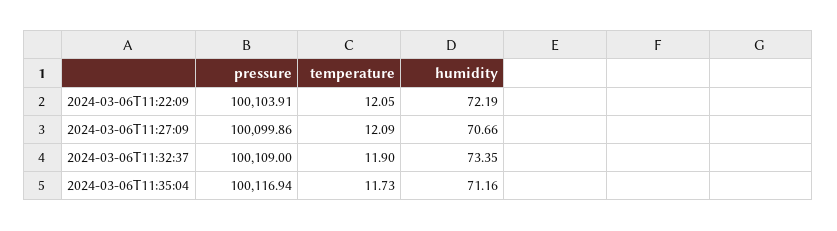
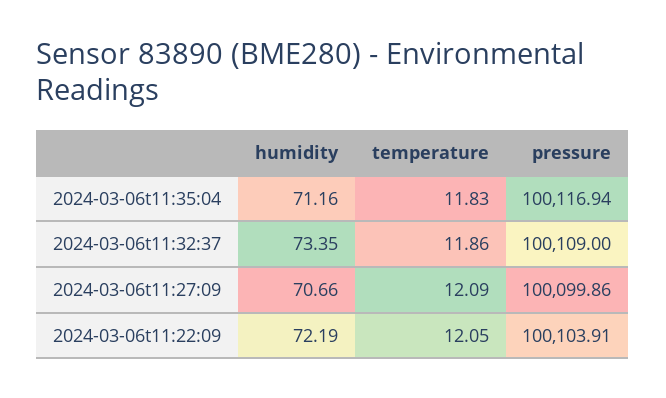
  {
    "pressure": {
      "2024-03-06T11:22:09": 100103.91,
      "2024-03-06T11:27:09": 100099.86,
      "2024-03-06T11:32:37": 100109,
      "2024-03-06T11:35:04": 100116.94
    },
    "temperature": {
      "2024-03-06T11:22:09": 12.05,
      "2024-03-06T11:27:09": 12.09,
-     "2024-03-06T11:32:37": 11.9,
+     "2024-03-06T11:32:37": 11.86,
-     "2024-03-06T11:35:04": 11.73
+     "2024-03-06T11:35:04": 11.83
    },
    "humidity": {
      "2024-03-06T11:22:09": 72.19,
      "2024-03-06T11:27:09": 70.66,
      "2024-03-06T11:32:37": 73.35,
      "2024-03-06T11:35:04": 71.16
    }
  }

